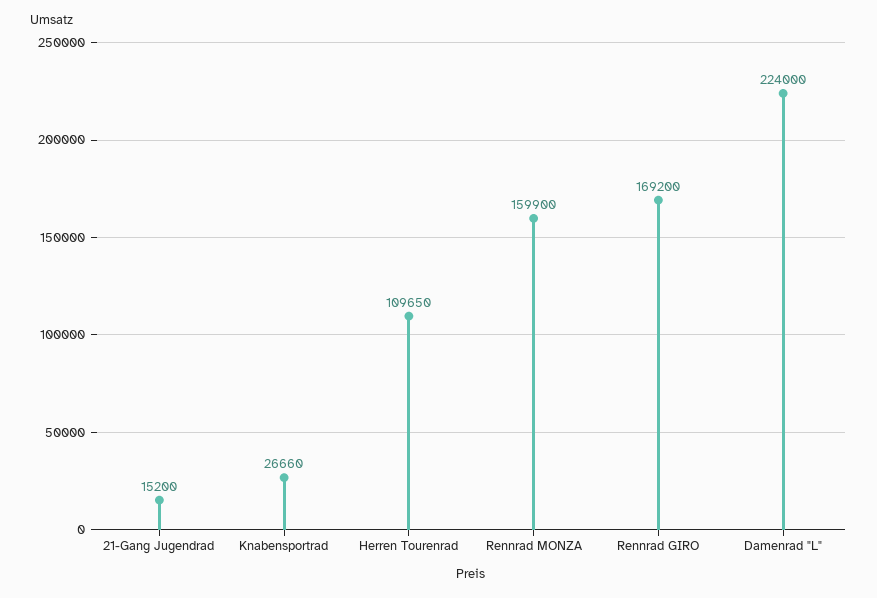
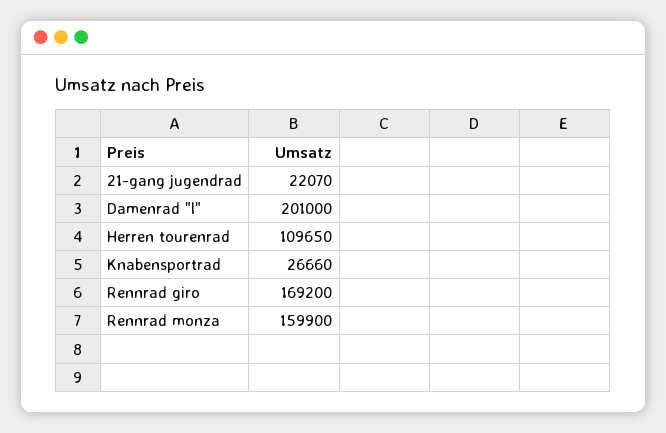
  {
-   "21-Gang Jugendrad": 15200,
+   "21-Gang Jugendrad": 22070,
    "Knabensportrad": 26660,
    "Herren Tourenrad": 109650,
    "Rennrad MONZA": 159900,
    "Rennrad GIRO": 169200,
-   "Damenrad \"L\"": 224000
+   "Damenrad \"L\"": 201000
  }

